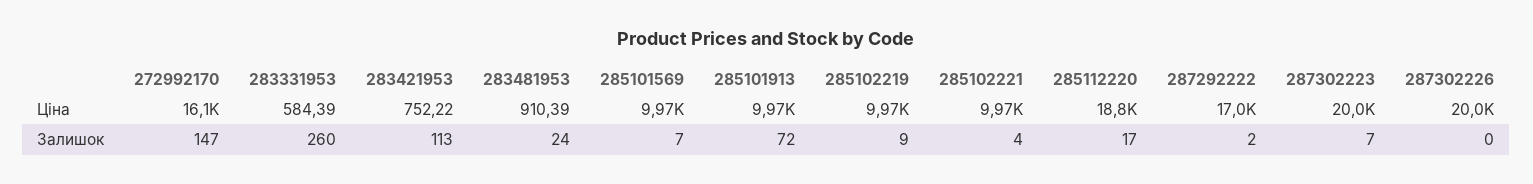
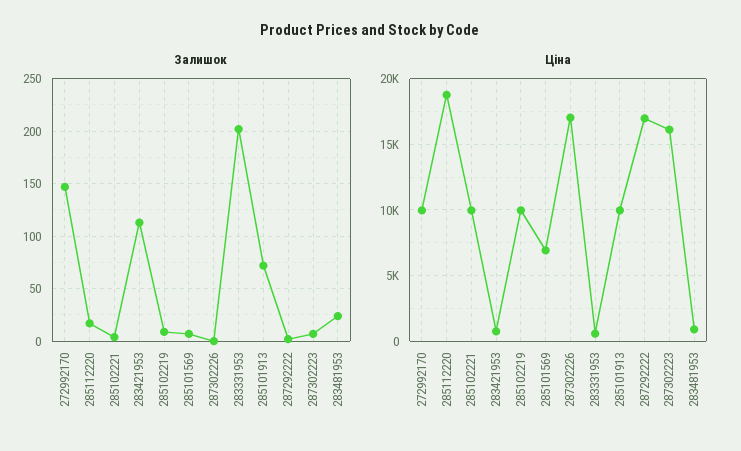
  {
    "Ціна": {
-     "272992170": 16100,
+     "272992170": 10000,
      "283331953": 584.39,
      "283421953": 752.22,
      "283481953": 910.39,
-     "285101569": 9970,
+     "285101569": 7000,
      "285101913": 9970,
      "285102219": 9970,
      "285102221": 9970,
      "285112220": 18800,
      "287292222": 17000,
-     "287302223": 20000,
+     "287302223": 16000,
-     "287302226": 20000
+     "287302226": 17000
    },
    "Залишок": {
      "272992170": 147,
-     "283331953": 260,
+     "283331953": 200,
      "283421953": 113,
      "283481953": 24,
      "285101569": 7,
      "285101913": 72,
      "285102219": 9,
      "285102221": 4,
      "285112220": 17,
      "287292222": 2,
      "287302223": 7,
      "287302226": 0
    }
  }

